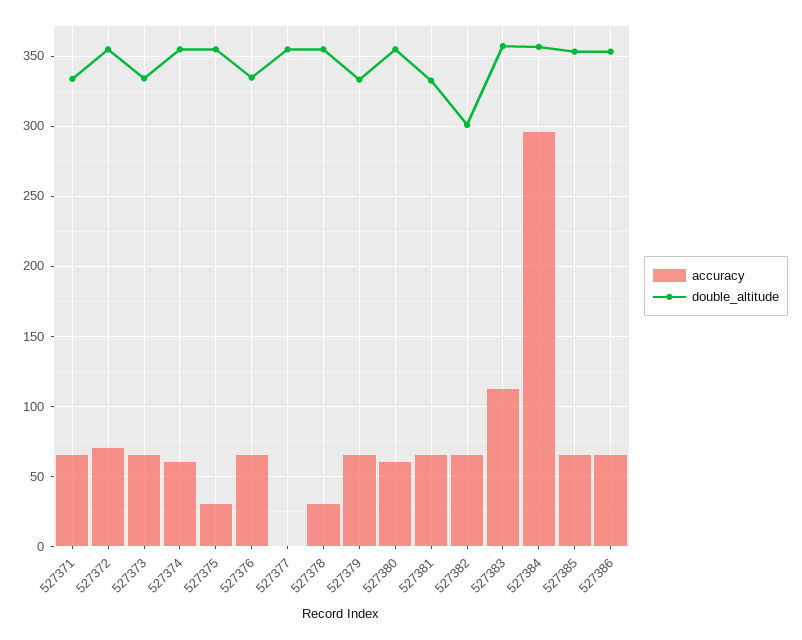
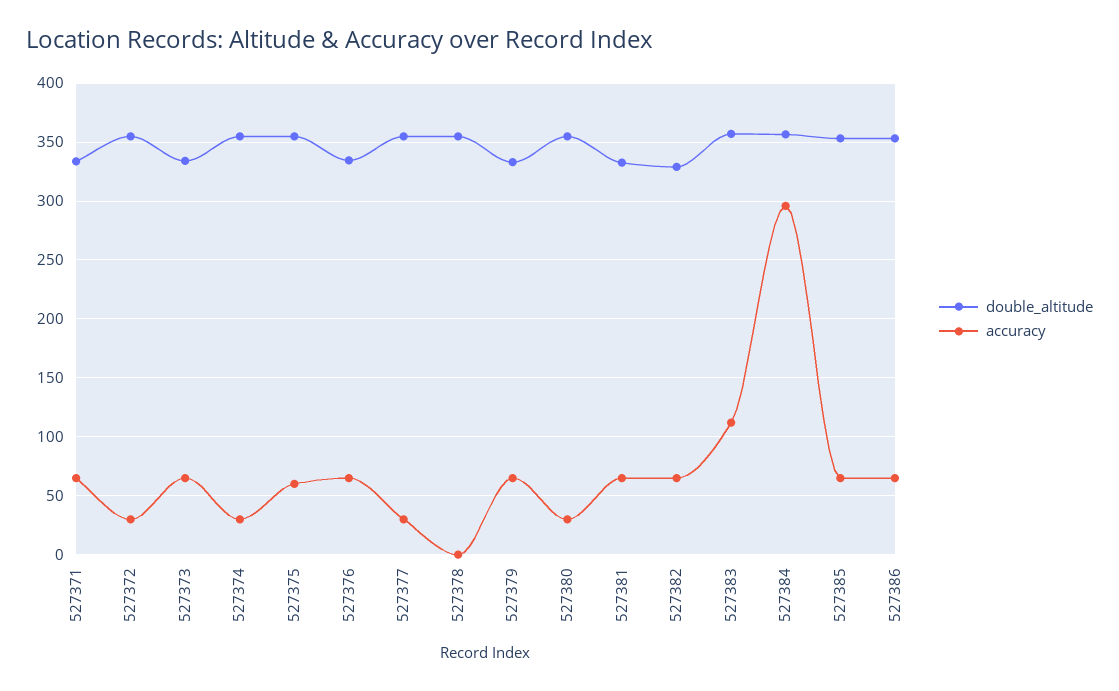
  {
    "accuracy": {
      "527371": 65,
-     "527372": 70,
+     "527372": 30,
      "527373": 65,
-     "527374": 60,
+     "527374": 30,
-     "527375": 30,
+     "527375": 60,
      "527376": 65,
-     "527377": 0,
+     "527377": 30,
-     "527378": 30,
+     "527378": 0,
      "527379": 65,
-     "527380": 60,
+     "527380": 30,
      "527381": 65,
      "527382": 65,
      "527383": 110,
      "527384": 295,
      "527385": 65,
      "527386": 65
    },
    "double_altitude": {
      "527371": 335,
      "527372": 355,
      "527373": 335,
      "527374": 355,
      "527375": 355,
      "527376": 335,
      "527377": 355,
      "527378": 355,
      "527379": 335,
      "527380": 355,
      "527381": 335,
-     "527382": 300,
+     "527382": 330,
      "527383": 355,
      "527384": 355,
      "527385": 355,
      "527386": 355
    }
  }

